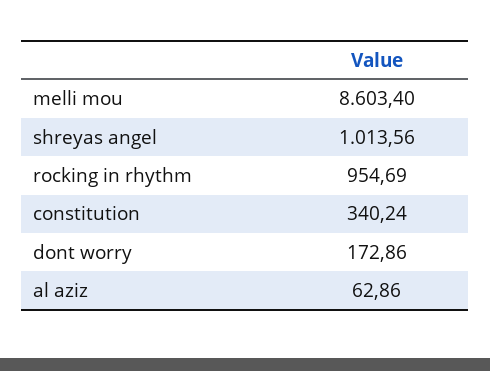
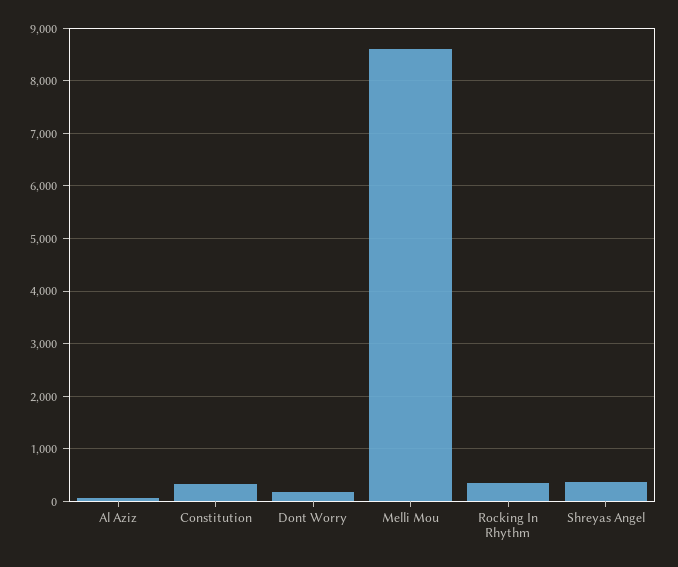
  {
    "melli mou": 8603.4,
-   "shreyas angel": 1013.56,
+   "shreyas angel": 400,
-   "rocking in rhythm": 954.69,
+   "rocking in rhythm": 400,
    "constitution": 340.24,
    "dont worry": 172.86,
    "al aziz": 62.86
  }

